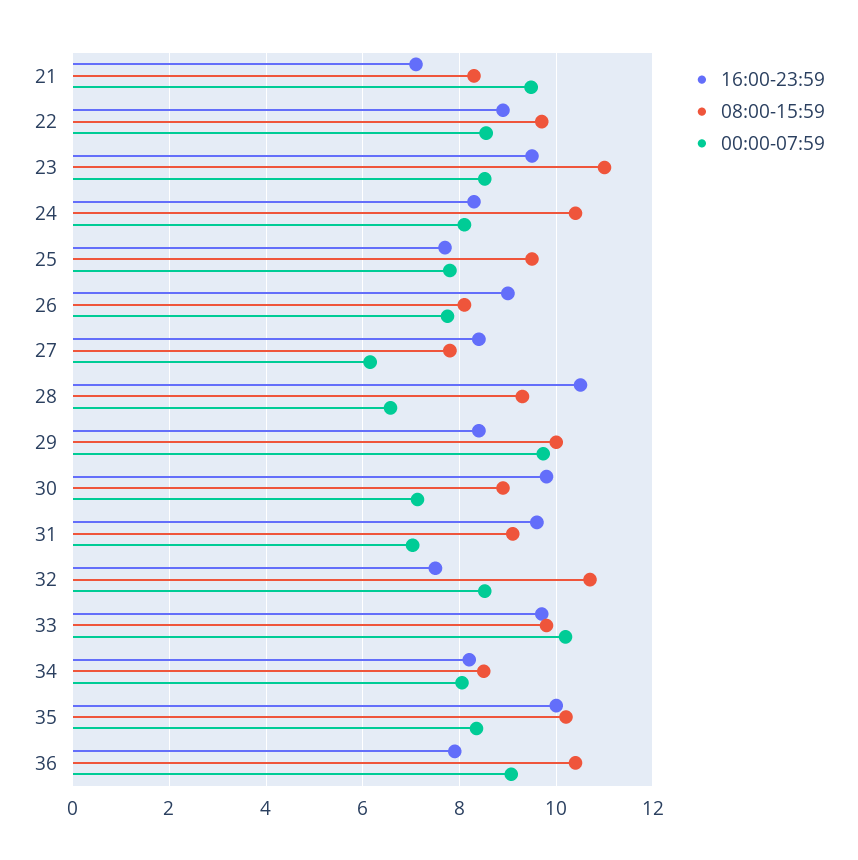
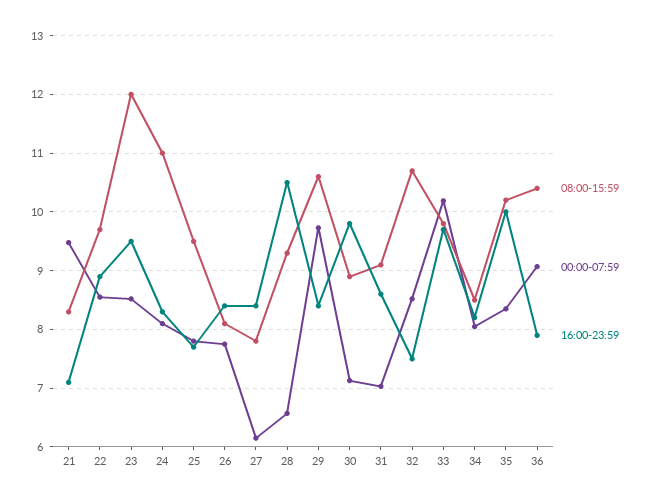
  {
    "16:00-23:59": {
      "21": 7.2,
      "22": 9,
      "23": 9.6,
      "24": 8.4,
      "25": 7.8,
-     "26": 9,
+     "26": 8.4,
      "27": 8.4,
      "28": 10.6,
      "29": 8.4,
      "30": 9.8,
-     "31": 9.6,
+     "31": 8.6,
      "32": 7.6,
      "33": 9.8,
      "34": 8.2,
      "35": 10,
      "36": 8
    },
    "08:00-15:59": {
      "21": 8.4,
      "22": 9.8,
-     "23": 11,
+     "23": 12,
-     "24": 10.4,
+     "24": 11,
      "25": 9.6,
      "26": 8.2,
      "27": 7.8,
      "28": 9.4,
-     "29": 10,
+     "29": 10.6,
      "30": 9,
      "31": 9.2,
      "32": 10.8,
      "33": 9.8,
      "34": 8.6,
      "35": 10.2,
      "36": 10.4
    },
    "00:00-07:59": {
      "21": 9.4,
      "22": 8.6,
      "23": 8.6,
      "24": 8.2,
      "25": 7.8,
      "26": 7.8,
      "27": 6.2,
      "28": 6.6,
      "29": 9.8,
      "30": 7.2,
      "31": 7,
      "32": 8.6,
      "33": 10.2,
      "34": 8,
      "35": 8.4,
      "36": 9
    }
  }

